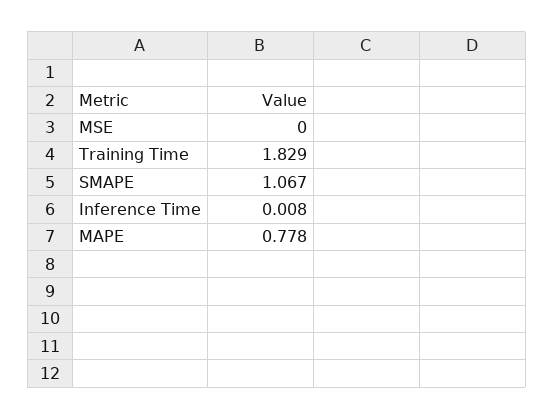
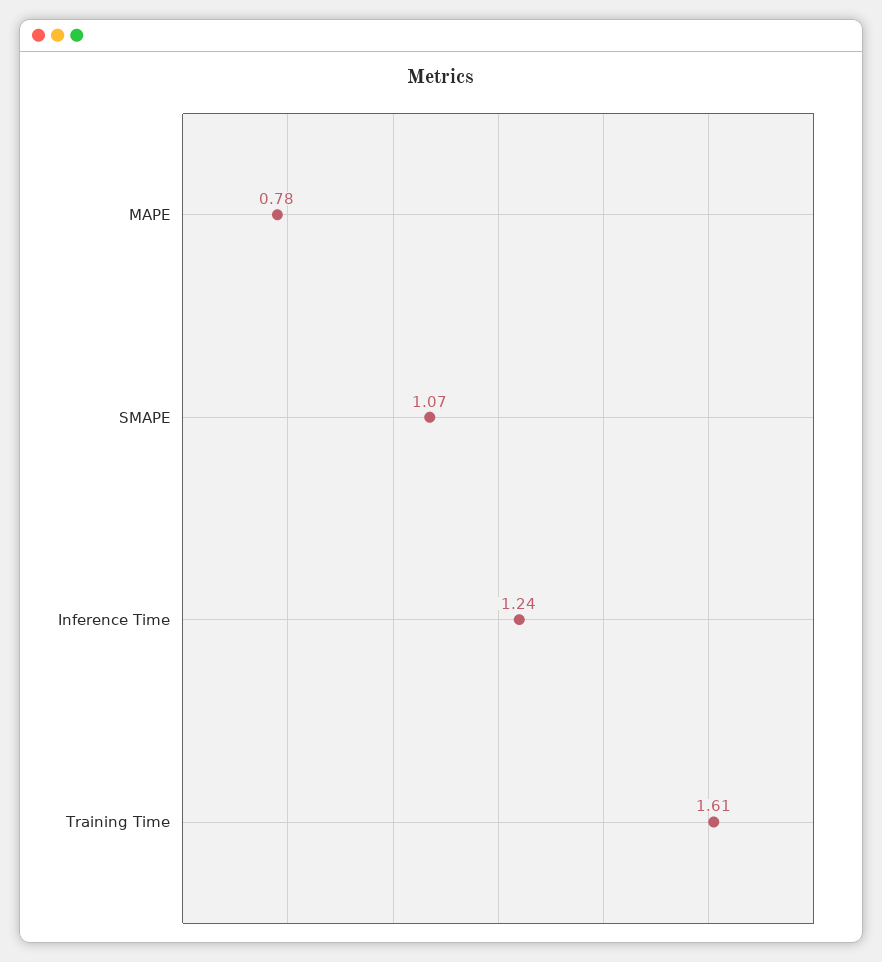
  {
-   "MSE": 0,
-   "Training Time": 1.829,
+   "Training Time": 1.61,
    "SMAPE": 1.067,
-   "Inference Time": 0.008,
+   "Inference Time": 1.24,
    "MAPE": 0.778
  }

